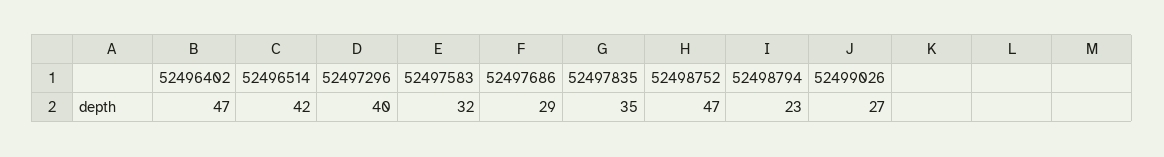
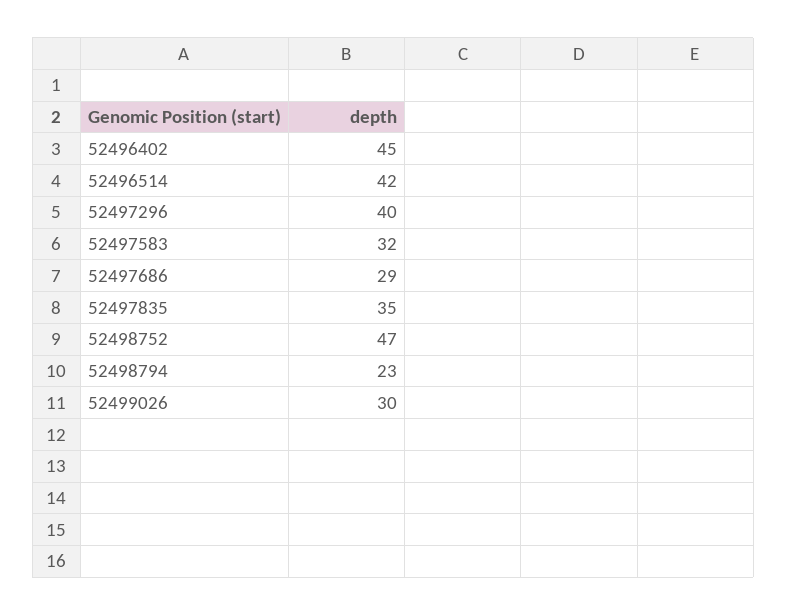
  {
-   "52496402": 47,
+   "52496402": 45,
    "52496514": 42,
    "52497296": 40,
    "52497583": 32,
    "52497686": 29,
    "52497835": 35,
    "52498752": 47,
    "52498794": 23,
-   "52499026": 27
+   "52499026": 30
  }

